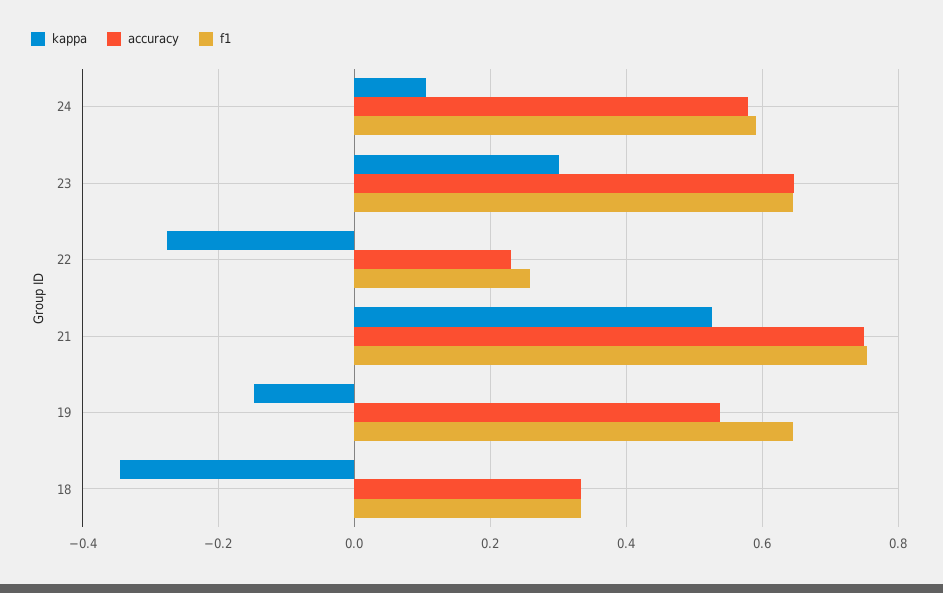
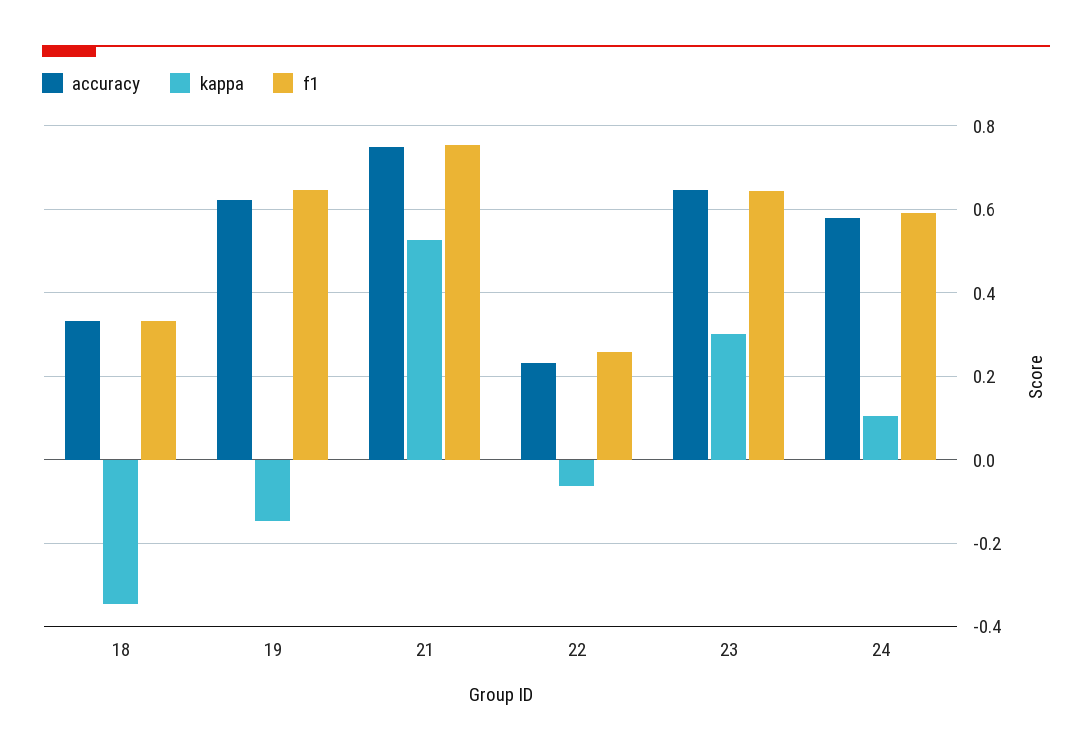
  {
    "kappa": {
      "24": 0.1,
      "23": 0.3,
-     "22": -0.28,
+     "22": -0.06,
      "21": 0.52,
      "19": -0.14,
      "18": -0.34
    },
    "accuracy": {
      "24": 0.58,
      "23": 0.64,
      "22": 0.24,
      "21": 0.76,
-     "19": 0.54,
+     "19": 0.62,
      "18": 0.34
    },
    "f1": {
      "24": 0.6,
      "23": 0.64,
      "22": 0.26,
      "21": 0.76,
      "19": 0.64,
      "18": 0.34
    }
  }

